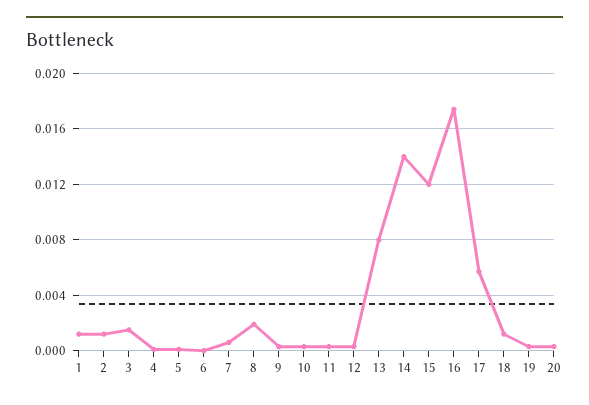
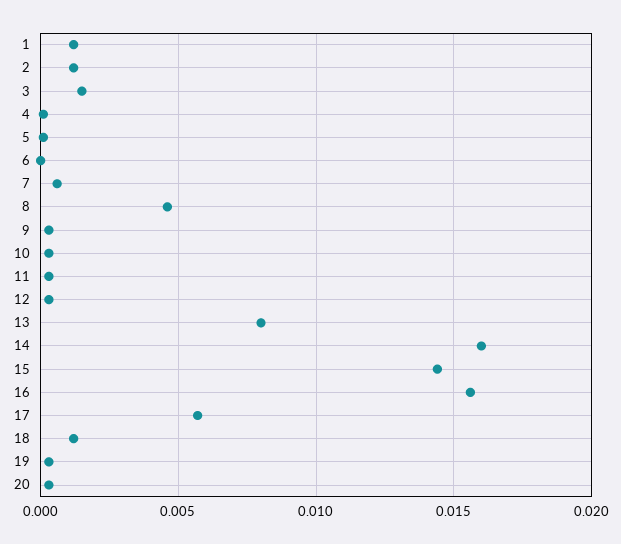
  {
    "1": 0.001,
    "2": 0.001,
    "3": 0.0015,
    "4": 0,
    "5": 0,
    "6": 0,
    "7": 0.0005,
-   "8": 0.002,
+   "8": 0.0045,
    "9": 0.0005,
    "10": 0.0005,
    "11": 0.0005,
    "12": 0.0005,
    "13": 0.008,
-   "14": 0.014,
+   "14": 0.016,
-   "15": 0.012,
+   "15": 0.0145,
-   "16": 0.0175,
+   "16": 0.0155,
    "17": 0.0055,
    "18": 0.001,
    "19": 0.0005,
    "20": 0.0005
  }

